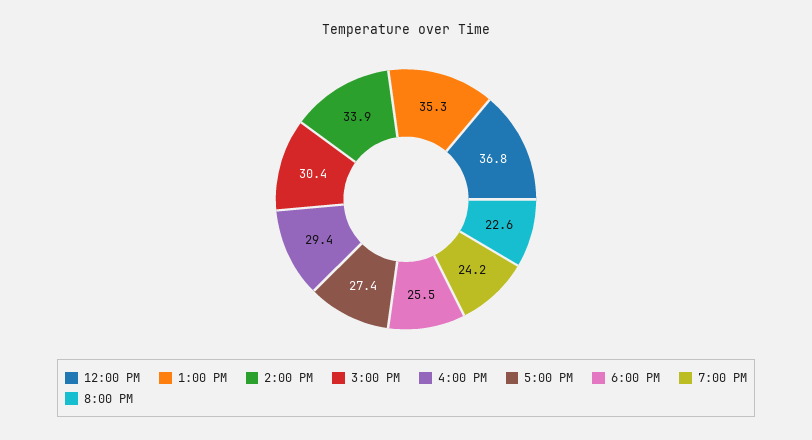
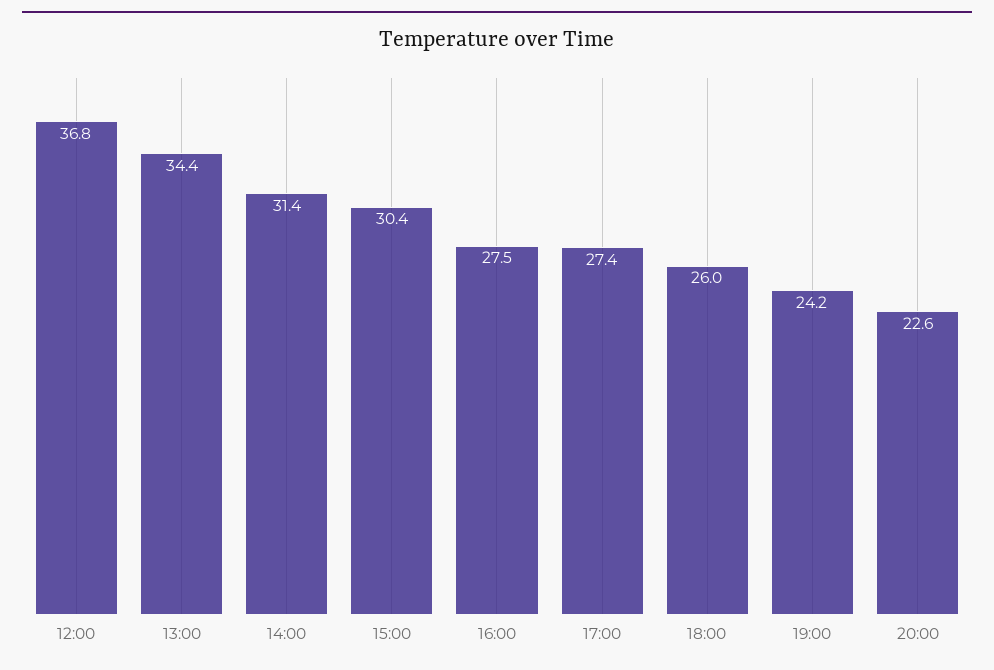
  {
    "12:00 PM": 36.8,
-   "1:00 PM": 35.3,
+   "1:00 PM": 34.4,
-   "2:00 PM": 33.9,
+   "2:00 PM": 31.4,
    "3:00 PM": 30.4,
-   "4:00 PM": 29.4,
+   "4:00 PM": 27.5,
    "5:00 PM": 27.4,
-   "6:00 PM": 25.5,
+   "6:00 PM": 26,
    "7:00 PM": 24.2,
    "8:00 PM": 22.6
  }

